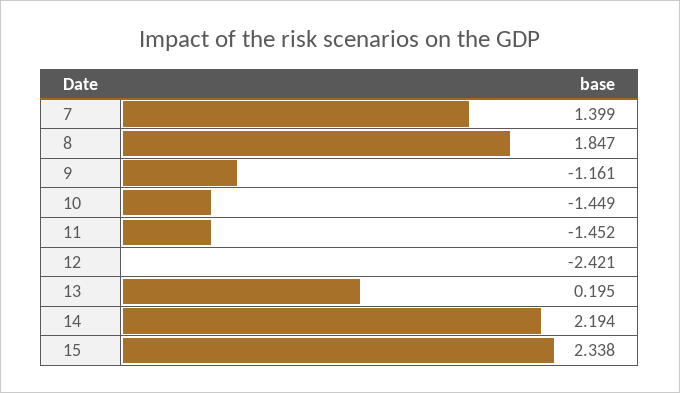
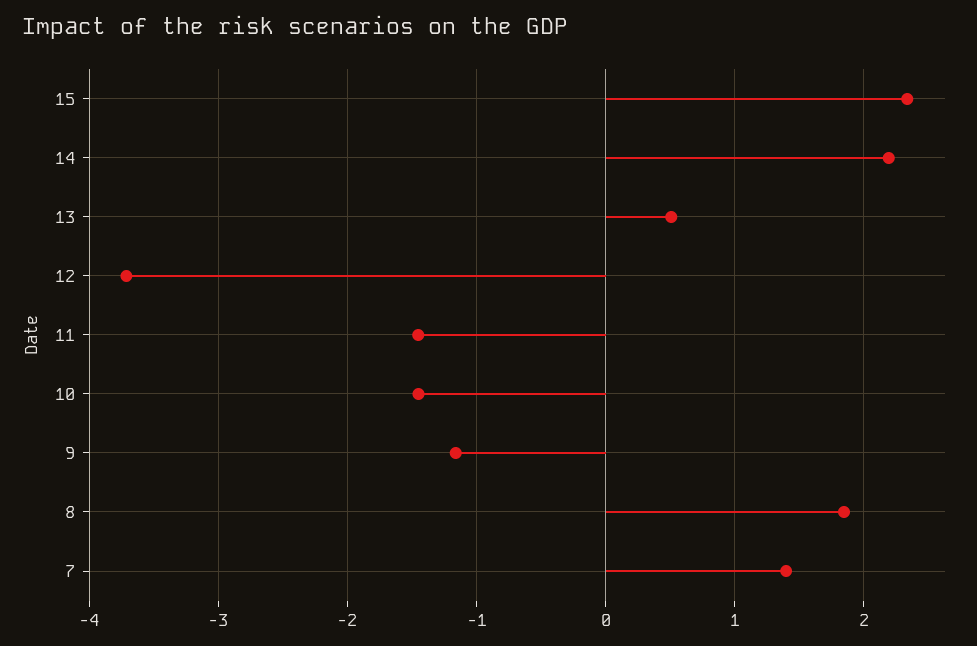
  {
    "7": 1.399,
    "8": 1.847,
    "9": -1.161,
    "10": -1.449,
    "11": -1.452,
-   "12": -2.421,
+   "12": -3.7,
-   "13": 0.195,
+   "13": 0.5,
    "14": 2.194,
    "15": 2.338
  }

